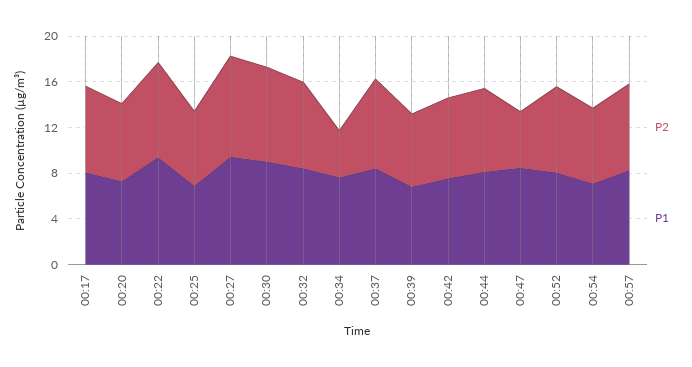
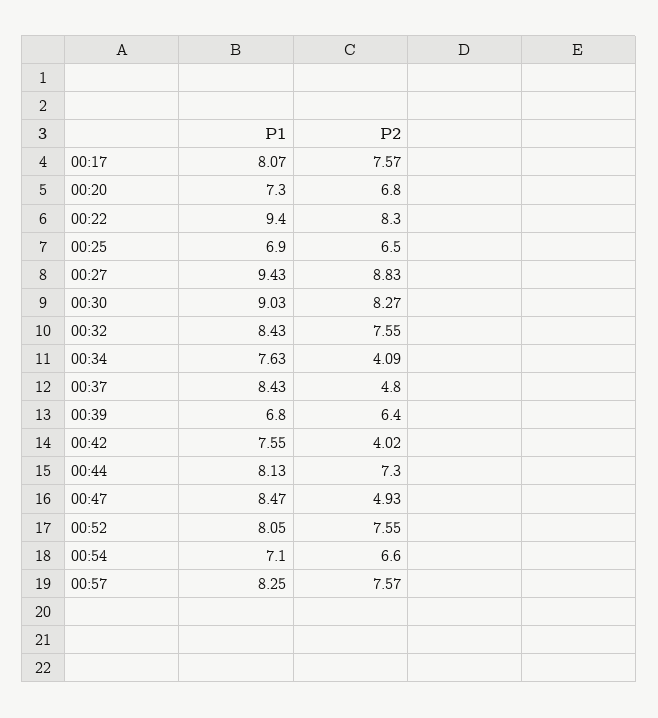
  {
    "P2": {
      "00:17": 7.57,
      "00:20": 6.8,
      "00:22": 8.3,
      "00:25": 6.5,
      "00:27": 8.83,
      "00:30": 8.27,
      "00:32": 7.55,
      "00:34": 4.09,
-     "00:37": 8,
+     "00:37": 4.8,
      "00:39": 6.4,
-     "00:42": 7,
+     "00:42": 4.02,
      "00:44": 7.3,
      "00:47": 4.93,
      "00:52": 7.55,
      "00:54": 6.6,
      "00:57": 7.57
    },
    "P1": {
      "00:17": 8.07,
      "00:20": 7.3,
      "00:22": 9.4,
      "00:25": 6.9,
      "00:27": 9.43,
      "00:30": 9.03,
      "00:32": 8.43,
      "00:34": 7.63,
      "00:37": 8.43,
      "00:39": 6.8,
      "00:42": 7.55,
      "00:44": 8.13,
      "00:47": 8.47,
      "00:52": 8.05,
      "00:54": 7.1,
      "00:57": 8.25
    }
  }

